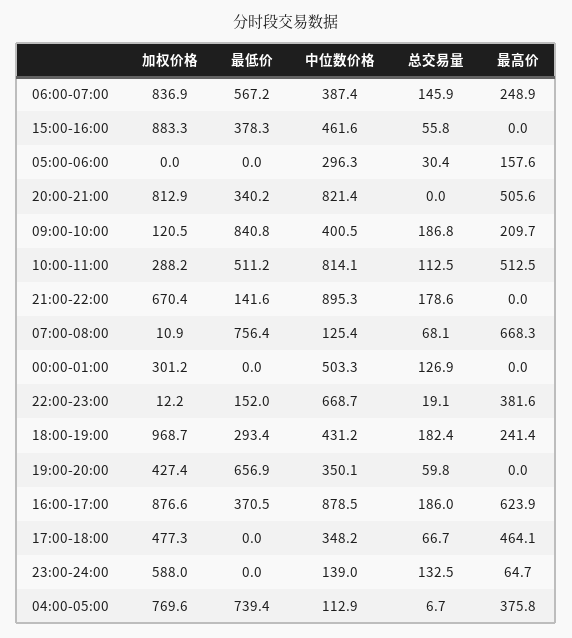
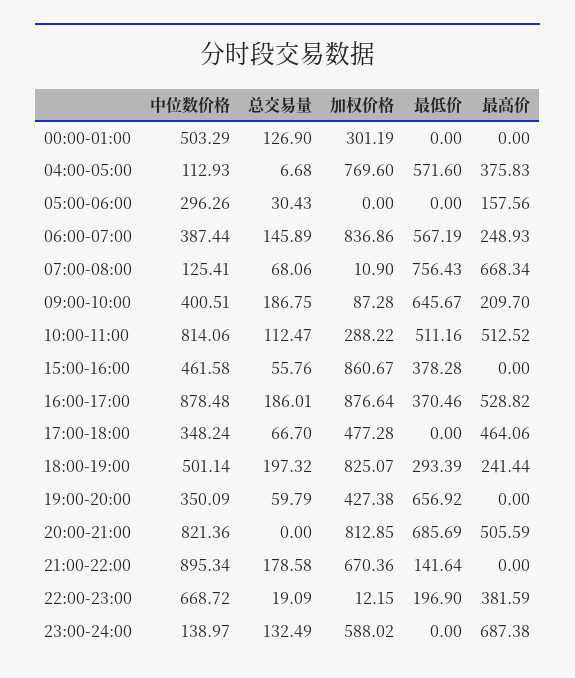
  {
    "加权价格": {
      "06:00-07:00": 836.86,
-     "15:00-16:00": 883.3,
+     "15:00-16:00": 860.67,
      "05:00-06:00": 0,
      "20:00-21:00": 812.85,
-     "09:00-10:00": 120.5,
+     "09:00-10:00": 87.28,
      "10:00-11:00": 288.22,
      "21:00-22:00": 670.36,
      "07:00-08:00": 10.9,
      "00:00-01:00": 301.19,
      "22:00-23:00": 12.15,
-     "18:00-19:00": 968.7,
+     "18:00-19:00": 825.07,
      "19:00-20:00": 427.38,
      "16:00-17:00": 876.64,
      "17:00-18:00": 477.28,
      "23:00-24:00": 588.02,
      "04:00-05:00": 769.6
    },
    "最低价": {
      "06:00-07:00": 567.19,
      "15:00-16:00": 378.28,
      "05:00-06:00": 0,
-     "20:00-21:00": 340.2,
+     "20:00-21:00": 685.69,
-     "09:00-10:00": 840.8,
+     "09:00-10:00": 645.67,
      "10:00-11:00": 511.16,
      "21:00-22:00": 141.64,
      "07:00-08:00": 756.43,
      "00:00-01:00": 0,
-     "22:00-23:00": 152,
+     "22:00-23:00": 196.9,
      "18:00-19:00": 293.39,
      "19:00-20:00": 656.92,
      "16:00-17:00": 370.46,
      "17:00-18:00": 0,
      "23:00-24:00": 0,
-     "04:00-05:00": 739.4
+     "04:00-05:00": 571.6
    },
    "中位数价格": {
      "06:00-07:00": 387.44,
      "15:00-16:00": 461.58,
      "05:00-06:00": 296.26,
      "20:00-21:00": 821.36,
      "09:00-10:00": 400.51,
      "10:00-11:00": 814.06,
      "21:00-22:00": 895.34,
      "07:00-08:00": 125.41,
      "00:00-01:00": 503.29,
      "22:00-23:00": 668.72,
-     "18:00-19:00": 431.2,
+     "18:00-19:00": 501.14,
      "19:00-20:00": 350.09,
      "16:00-17:00": 878.48,
      "17:00-18:00": 348.24,
      "23:00-24:00": 138.97,
      "04:00-05:00": 112.93
    },
    "总交易量": {
      "06:00-07:00": 145.89,
      "15:00-16:00": 55.76,
      "05:00-06:00": 30.43,
      "20:00-21:00": 0,
      "09:00-10:00": 186.75,
      "10:00-11:00": 112.47,
      "21:00-22:00": 178.58,
      "07:00-08:00": 68.06,
      "00:00-01:00": 126.9,
      "22:00-23:00": 19.09,
-     "18:00-19:00": 182.4,
+     "18:00-19:00": 197.32,
      "19:00-20:00": 59.79,
      "16:00-17:00": 186.01,
      "17:00-18:00": 66.7,
      "23:00-24:00": 132.49,
      "04:00-05:00": 6.68
    },
    "最高价": {
      "06:00-07:00": 248.93,
      "15:00-16:00": 0,
      "05:00-06:00": 157.56,
      "20:00-21:00": 505.59,
      "09:00-10:00": 209.7,
      "10:00-11:00": 512.52,
      "21:00-22:00": 0,
      "07:00-08:00": 668.34,
      "00:00-01:00": 0,
      "22:00-23:00": 381.59,
      "18:00-19:00": 241.44,
      "19:00-20:00": 0,
-     "16:00-17:00": 623.9,
+     "16:00-17:00": 528.82,
      "17:00-18:00": 464.06,
-     "23:00-24:00": 64.7,
+     "23:00-24:00": 687.38,
      "04:00-05:00": 375.83
    }
  }

